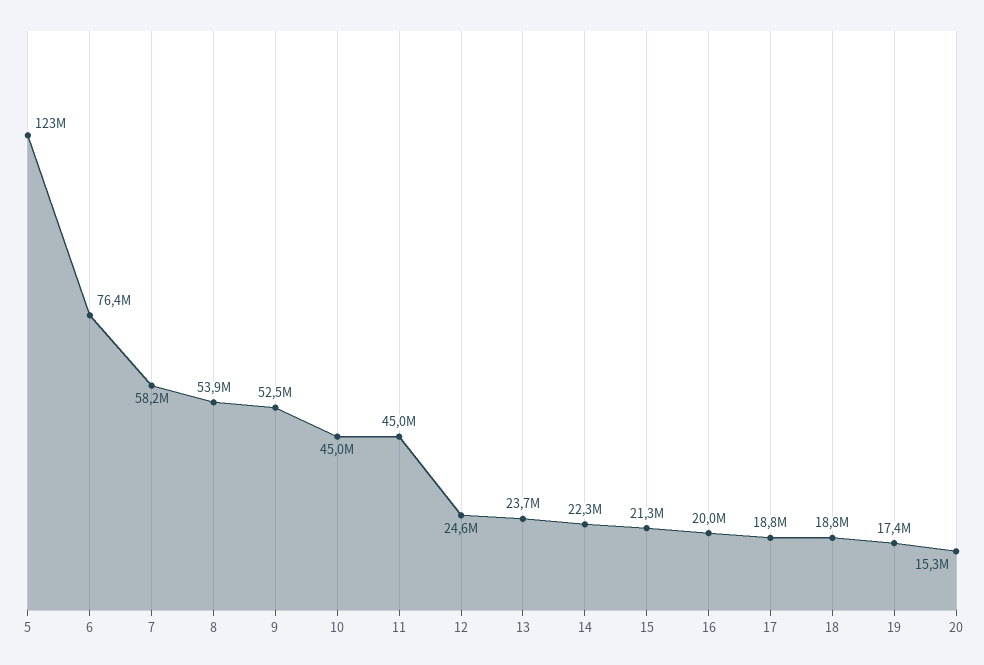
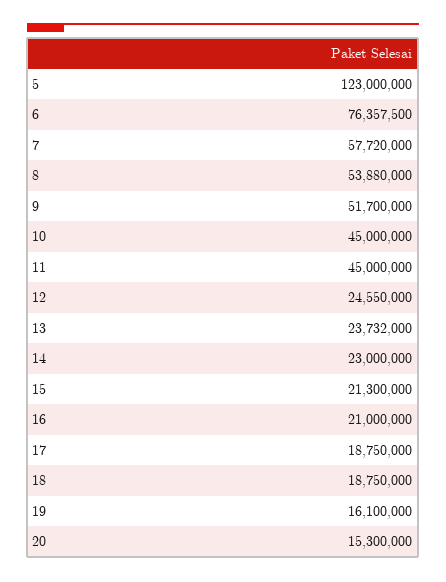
  {
    "5": 123000000,
    "6": 76357500,
-   "7": 58200000,
+   "7": 57720000,
    "8": 53880000,
-   "9": 52500000,
+   "9": 51700000,
    "10": 45000000,
    "11": 45000000,
    "12": 24550000,
    "13": 23732000,
-   "14": 22300000,
+   "14": 23000000,
    "15": 21300000,
-   "16": 20000000,
+   "16": 21000000,
    "17": 18750000,
    "18": 18750000,
-   "19": 17400000,
+   "19": 16100000,
    "20": 15300000
  }

